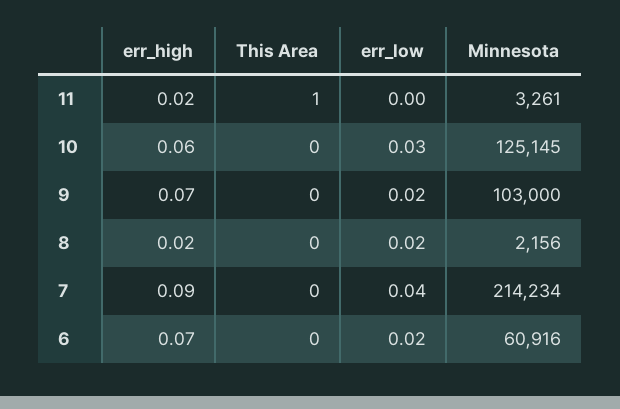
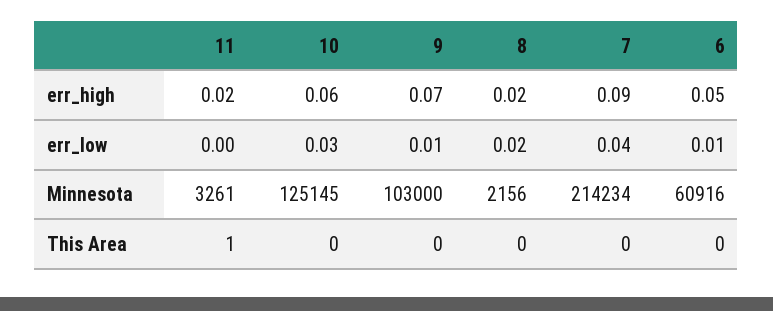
  {
    "err_high": {
      "11": 0.02,
      "10": 0.06,
      "9": 0.07,
      "8": 0.02,
      "7": 0.09,
-     "6": 0.07
+     "6": 0.05
    },
    "This Area": {
      "11": 1,
      "10": 0,
      "9": 0,
      "8": 0,
      "7": 0,
      "6": 0
    },
    "err_low": {
      "11": 0,
      "10": 0.03,
-     "9": 0.02,
+     "9": 0.01,
      "8": 0.02,
      "7": 0.04,
-     "6": 0.02
+     "6": 0.01
    },
    "Minnesota": {
      "11": 3261,
      "10": 125145,
      "9": 103000,
      "8": 2156,
      "7": 214234,
      "6": 60916
    }
  }

